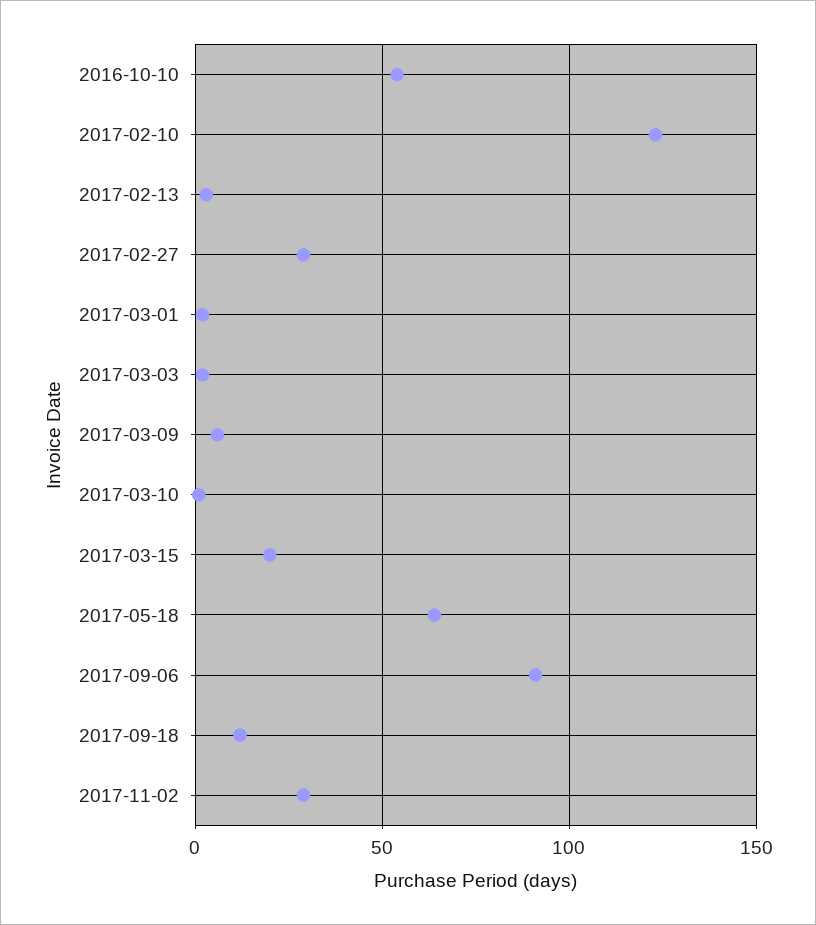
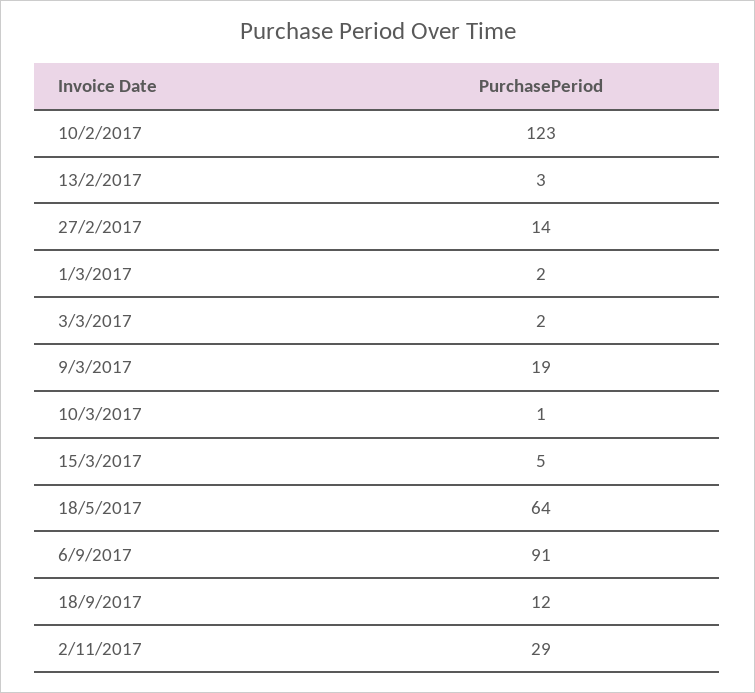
  {
-   "2016-10-10": 55,
    "2017-02-10": 123,
    "2017-02-13": 3,
-   "2017-02-27": 30,
+   "2017-02-27": 14,
    "2017-03-01": 2,
    "2017-03-03": 2,
-   "2017-03-09": 5,
+   "2017-03-09": 19,
    "2017-03-10": 1,
-   "2017-03-15": 20,
+   "2017-03-15": 5,
    "2017-05-18": 64,
    "2017-09-06": 91,
    "2017-09-18": 12,
    "2017-11-02": 29
  }

